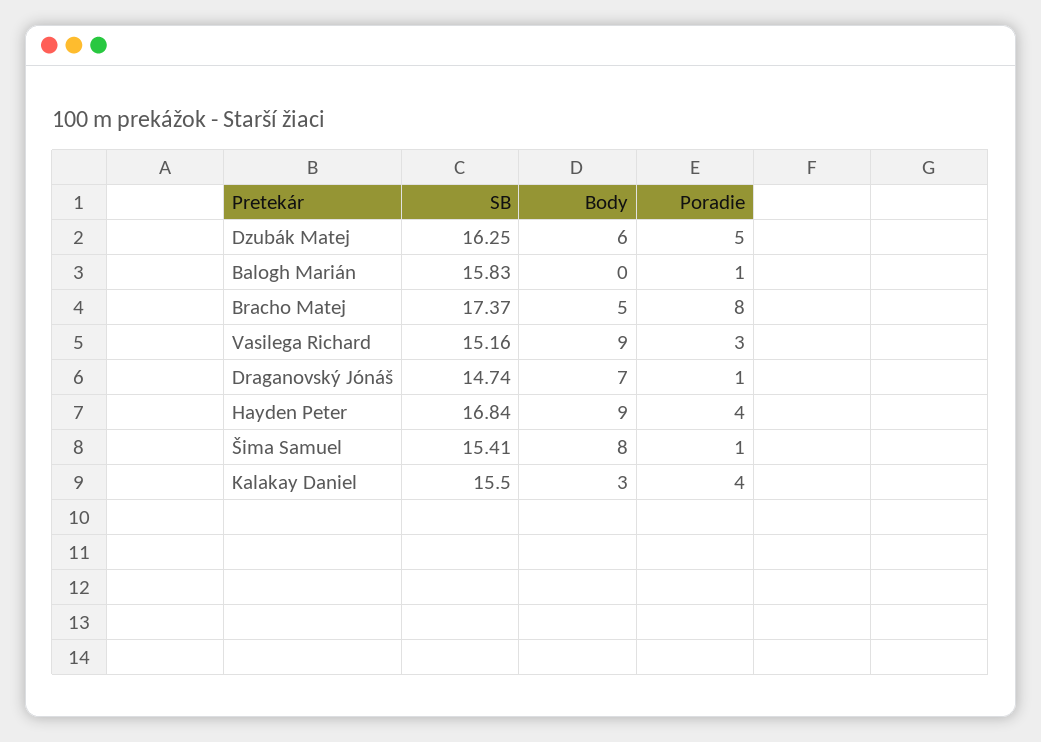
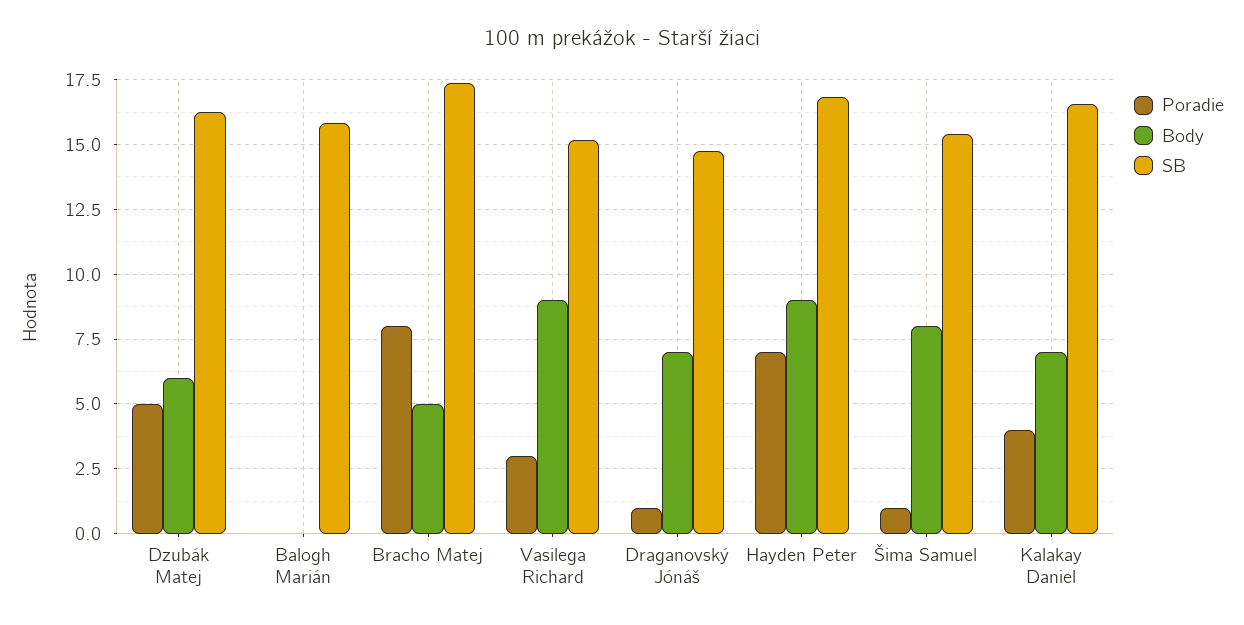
  {
    "SB": {
      "Dzubák Matej": 16.25,
      "Balogh Marián": 15.83,
      "Bracho Matej": 17.37,
      "Vasilega Richard": 15.16,
      "Draganovský Jónáš": 14.74,
      "Hayden Peter": 16.84,
      "Šima Samuel": 15.41,
-     "Kalakay Daniel": 15.5
+     "Kalakay Daniel": 16.5
    },
    "Body": {
      "Dzubák Matej": 6,
      "Balogh Marián": 0,
      "Bracho Matej": 5,
      "Vasilega Richard": 9,
      "Draganovský Jónáš": 7,
      "Hayden Peter": 9,
      "Šima Samuel": 8,
-     "Kalakay Daniel": 3
+     "Kalakay Daniel": 7
    },
    "Poradie": {
      "Dzubák Matej": 5,
-     "Balogh Marián": 1,
+     "Balogh Marián": 0,
      "Bracho Matej": 8,
      "Vasilega Richard": 3,
      "Draganovský Jónáš": 1,
-     "Hayden Peter": 4,
+     "Hayden Peter": 7,
      "Šima Samuel": 1,
      "Kalakay Daniel": 4
    }
  }

